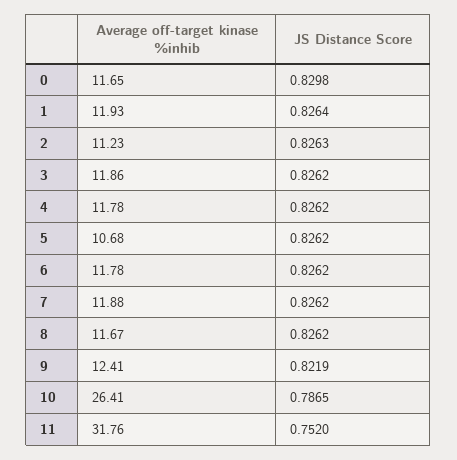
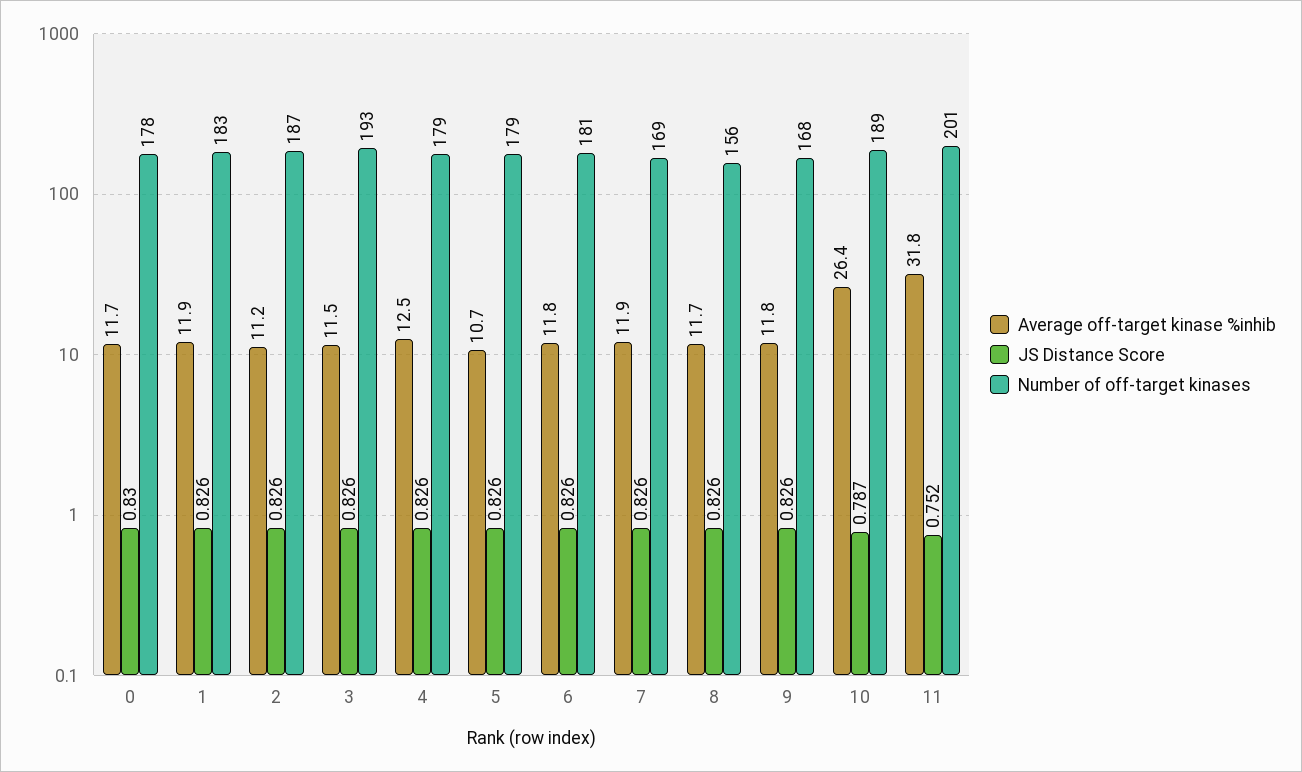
  {
    "Average off-target kinase %inhib": {
      "0": 11.65,
      "1": 11.93,
      "2": 11.23,
-     "3": 11.86,
+     "3": 11.5,
-     "4": 11.78,
+     "4": 12.5,
      "5": 10.68,
      "6": 11.78,
      "7": 11.88,
      "8": 11.67,
-     "9": 12.41,
+     "9": 11.8,
      "10": 26.41,
      "11": 31.76
    },
    "JS Distance Score": {
      "0": 0.8298,
      "1": 0.8264,
      "2": 0.8263,
      "3": 0.8262,
      "4": 0.8262,
      "5": 0.8262,
      "6": 0.8262,
      "7": 0.8262,
      "8": 0.8262,
-     "9": 0.8219,
+     "9": 0.826,
      "10": 0.7865,
      "11": 0.752
-   }
+   },
+   "Number of off-target kinases": {
+     "0": 178,
+     "1": 183,
+     "2": 187,
+     "3": 193,
+     "4": 179,
+     "5": 179,
+     "6": 181,
+     "7": 169,
+     "8": 156,
+     "9": 168,
+     "10": 189,
+     "11": 201
+   }
  }

